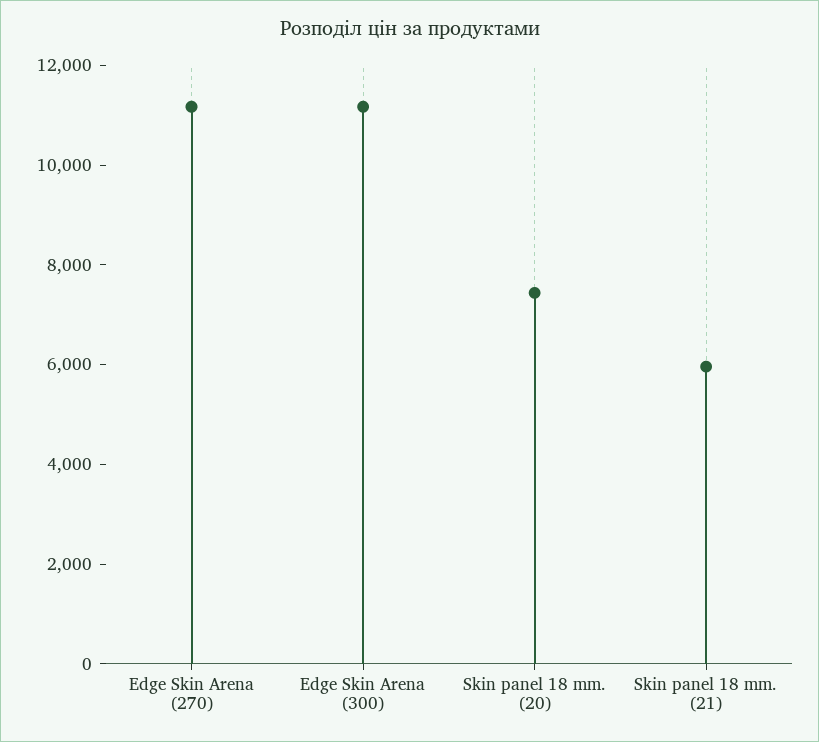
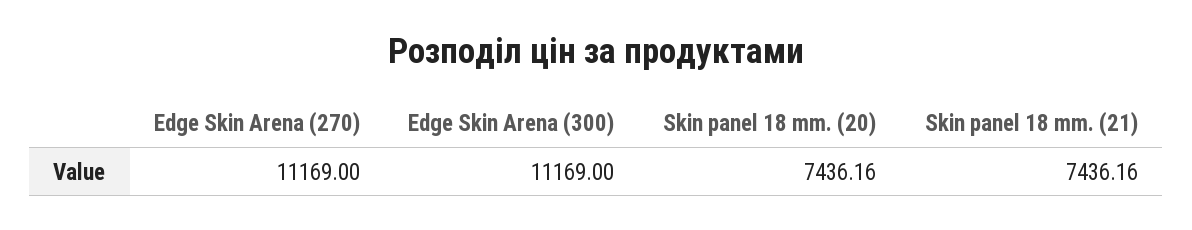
  {
    "Edge Skin Arena (270)": 11169,
    "Edge Skin Arena (300)": 11169,
    "Skin panel 18 mm. (20)": 7436.16,
-   "Skin panel 18 mm. (21)": 6000
+   "Skin panel 18 mm. (21)": 7436.16
  }

